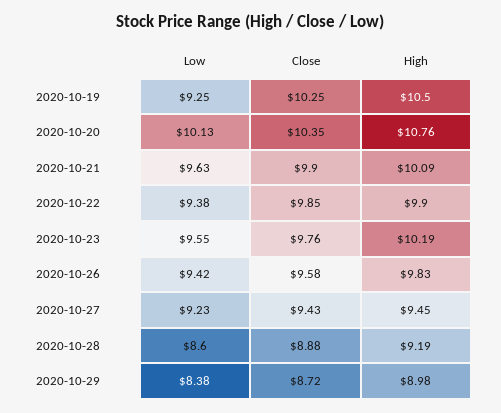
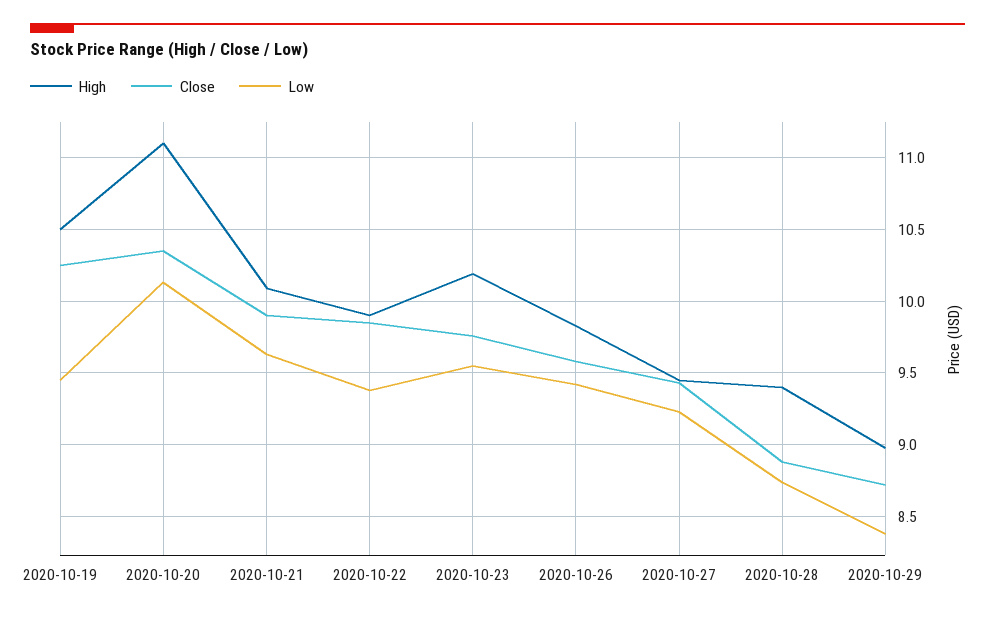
  {
    "Low": {
-     "2020-10-19": 9.25,
+     "2020-10-19": 9.45,
      "2020-10-20": 10.13,
      "2020-10-21": 9.63,
      "2020-10-22": 9.38,
      "2020-10-23": 9.55,
      "2020-10-26": 9.42,
      "2020-10-27": 9.23,
-     "2020-10-28": 8.6,
+     "2020-10-28": 8.75,
      "2020-10-29": 8.38
    },
    "Close": {
      "2020-10-19": 10.25,
      "2020-10-20": 10.35,
      "2020-10-21": 9.9,
      "2020-10-22": 9.85,
      "2020-10-23": 9.76,
      "2020-10-26": 9.58,
      "2020-10-27": 9.43,
      "2020-10-28": 8.88,
      "2020-10-29": 8.72
    },
    "High": {
      "2020-10-19": 10.5,
-     "2020-10-20": 10.76,
+     "2020-10-20": 11.1,
      "2020-10-21": 10.09,
      "2020-10-22": 9.9,
      "2020-10-23": 10.19,
      "2020-10-26": 9.83,
      "2020-10-27": 9.45,
-     "2020-10-28": 9.19,
+     "2020-10-28": 9.4,
      "2020-10-29": 8.98
    }
  }

